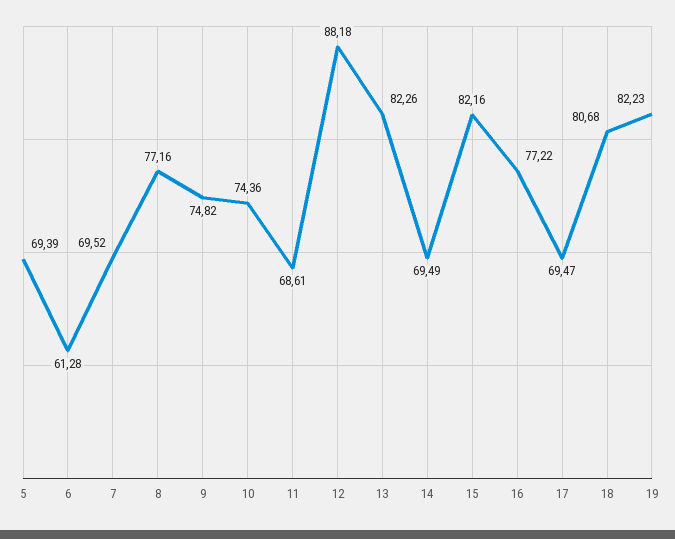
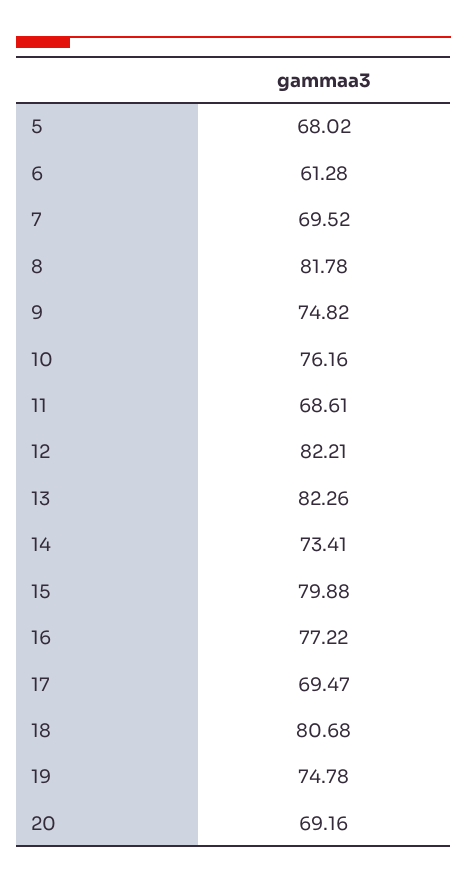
  {
-   "5": 69.39,
+   "5": 68.02,
    "6": 61.28,
    "7": 69.52,
-   "8": 77.16,
+   "8": 81.78,
    "9": 74.82,
-   "10": 74.36,
+   "10": 76.16,
    "11": 68.61,
-   "12": 88.18,
+   "12": 82.21,
    "13": 82.26,
-   "14": 69.49,
+   "14": 73.41,
-   "15": 82.16,
+   "15": 79.88,
    "16": 77.22,
    "17": 69.47,
    "18": 80.68,
-   "19": 82.23
+   "19": 74.78,
+   "20": 69.16
  }

